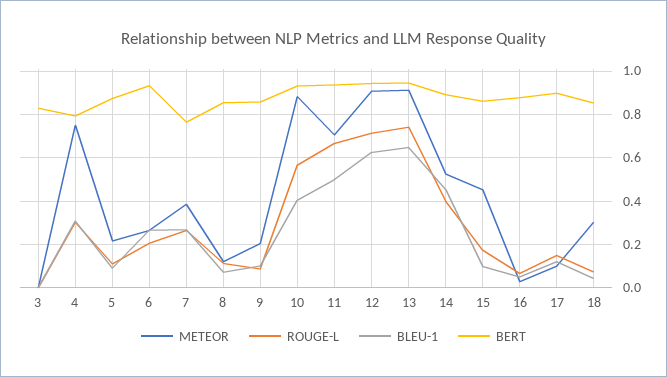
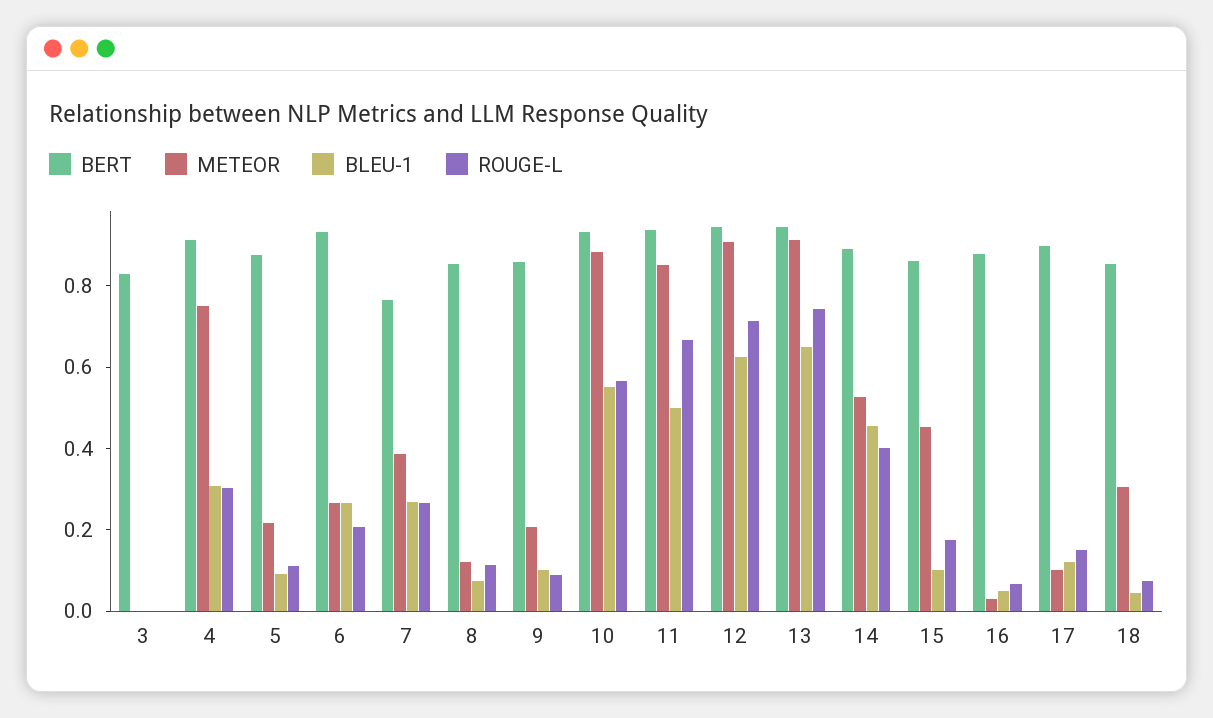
  {
    "METEOR": {
      "3": 0,
      "4": 0.75,
      "5": 0.2,
      "6": 0.25,
      "7": 0.4,
      "8": 0.1,
      "9": 0.2,
      "10": 0.9,
-     "11": 0.7,
+     "11": 0.85,
      "12": 0.9,
      "13": 0.9,
      "14": 0.55,
      "15": 0.45,
      "16": 0.05,
      "17": 0.1,
      "18": 0.3
    },
    "ROUGE-L": {
      "3": 0,
      "4": 0.3,
      "5": 0.1,
      "6": 0.2,
      "7": 0.25,
      "8": 0.1,
      "9": 0.1,
      "10": 0.55,
      "11": 0.65,
      "12": 0.7,
      "13": 0.75,
      "14": 0.4,
      "15": 0.15,
      "16": 0.05,
      "17": 0.15,
      "18": 0.05
    },
    "BLEU-1": {
      "3": 0,
      "4": 0.3,
      "5": 0.1,
      "6": 0.25,
      "7": 0.25,
      "8": 0.05,
      "9": 0.1,
-     "10": 0.4,
+     "10": 0.55,
      "11": 0.5,
      "12": 0.65,
      "13": 0.65,
      "14": 0.45,
      "15": 0.1,
      "16": 0.05,
      "17": 0.1,
      "18": 0.05
    },
    "BERT": {
      "3": 0.85,
-     "4": 0.8,
+     "4": 0.9,
      "5": 0.85,
      "6": 0.95,
      "7": 0.75,
      "8": 0.85,
      "9": 0.85,
      "10": 0.95,
      "11": 0.95,
      "12": 0.95,
      "13": 0.95,
      "14": 0.9,
      "15": 0.85,
      "16": 0.9,
      "17": 0.9,
      "18": 0.85
    }
  }

